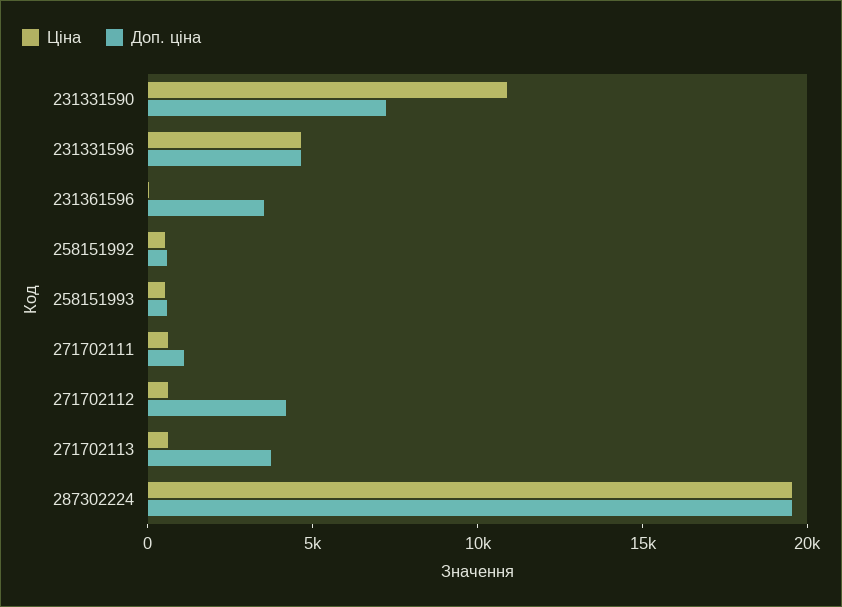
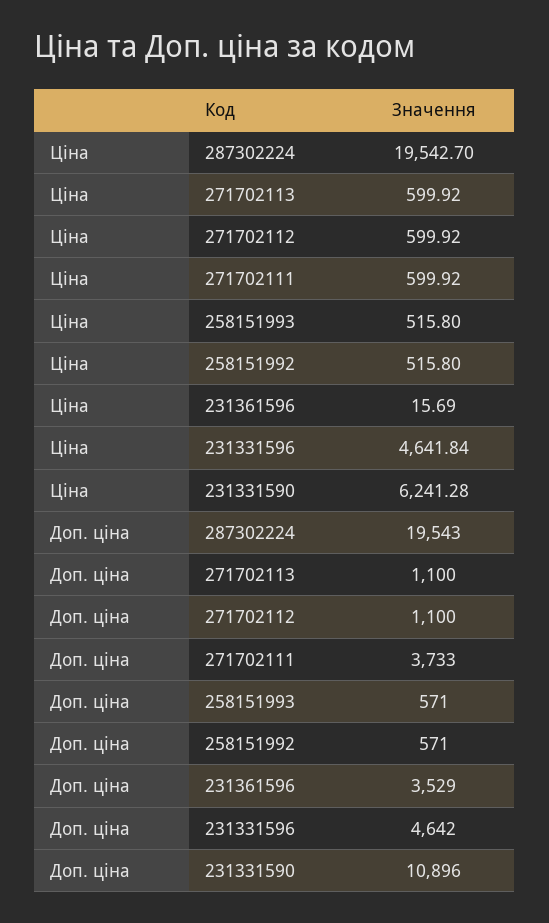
  {
    "Ціна": {
-     "231331590": 11000,
+     "231331590": 6241.28,
      "231331596": 4641.84,
      "231361596": 15.69,
      "258151992": 515.8,
      "258151993": 515.8,
      "271702111": 599.92,
      "271702112": 599.92,
      "271702113": 599.92,
      "287302224": 19542.7
    },
    "Доп. ціна": {
-     "231331590": 7000,
+     "231331590": 10896,
      "231331596": 4642,
      "231361596": 3529,
      "258151992": 571,
      "258151993": 571,
-     "271702111": 1000,
+     "271702111": 3733,
-     "271702112": 4000,
+     "271702112": 1100,
-     "271702113": 4000,
+     "271702113": 1100,
      "287302224": 19543
    }
  }

